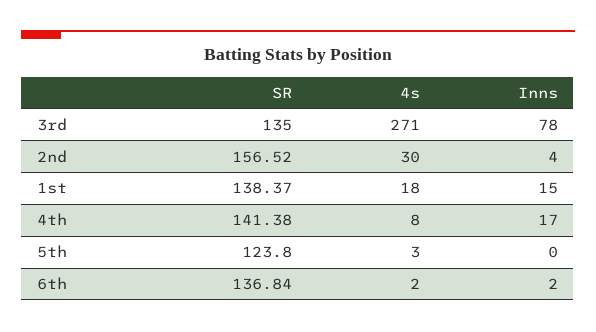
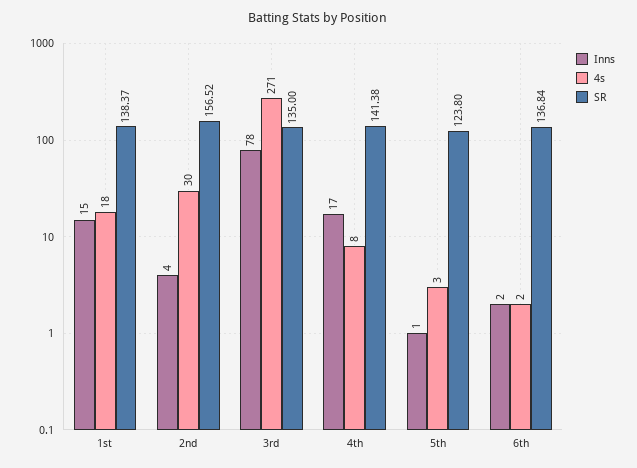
  {
    "SR": {
      "3rd": 135,
      "2nd": 156.52,
      "1st": 138.37,
      "4th": 141.38,
      "5th": 123.8,
      "6th": 136.84
    },
    "4s": {
      "3rd": 271,
      "2nd": 30,
      "1st": 18,
      "4th": 8,
      "5th": 3,
      "6th": 2
    },
    "Inns": {
      "3rd": 78,
      "2nd": 4,
      "1st": 15,
      "4th": 17,
-     "5th": 0,
+     "5th": 1,
      "6th": 2
    }
  }

